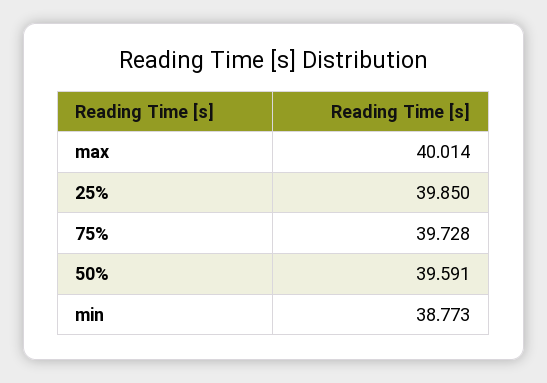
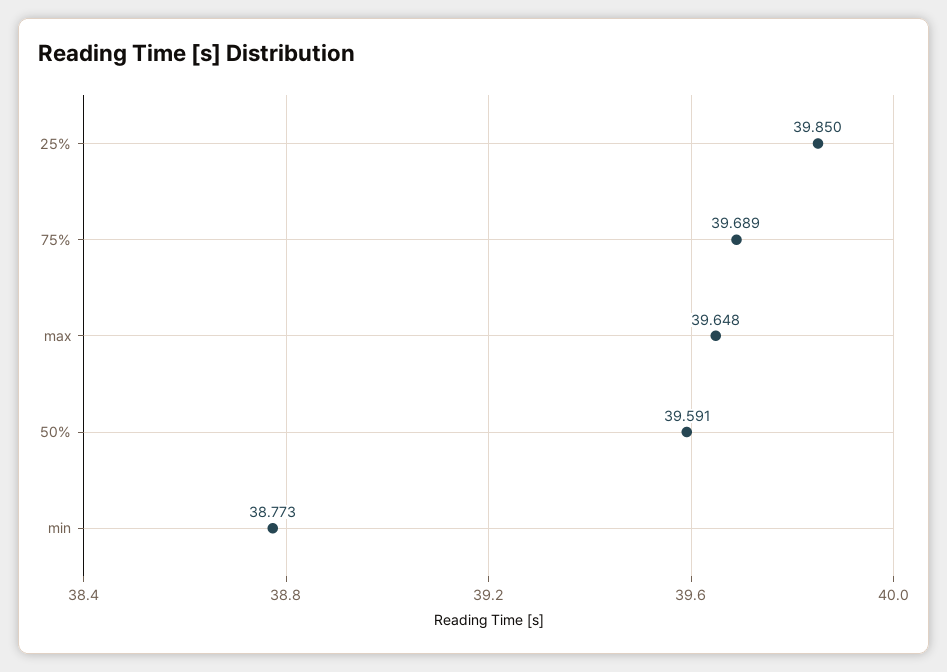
  {
-   "max": 40.014,
+   "max": 39.648,
    "25%": 39.85,
-   "75%": 39.728,
+   "75%": 39.689,
    "50%": 39.591,
    "min": 38.773
  }

